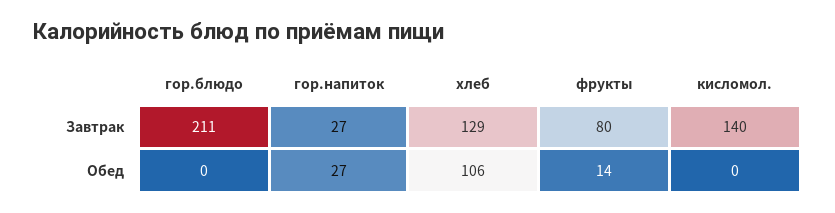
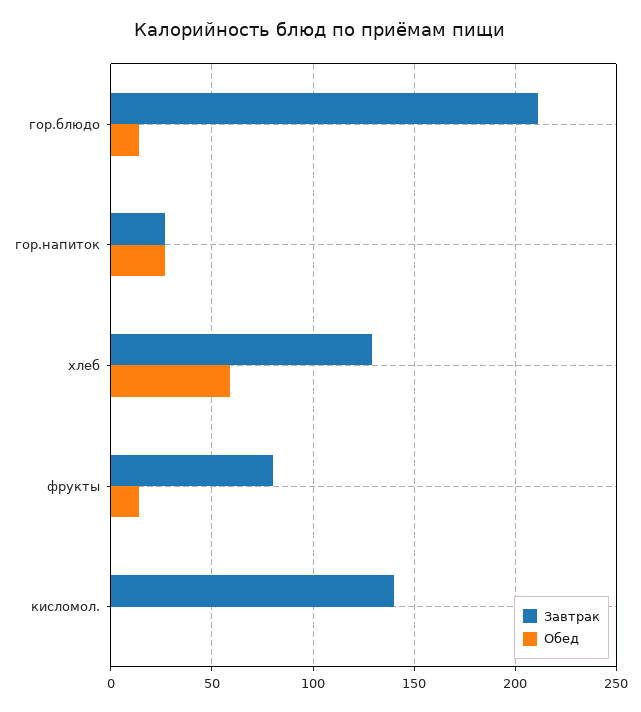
  {
    "Завтрак": {
      "гор.блюдо": 211,
      "гор.напиток": 27,
      "хлеб": 129,
      "фрукты": 80,
      "кисломол.": 140
    },
    "Обед": {
-     "гор.блюдо": 0,
+     "гор.блюдо": 15,
      "гор.напиток": 27,
-     "хлеб": 106,
+     "хлеб": 60,
      "фрукты": 14,
      "кисломол.": 0
    }
  }

